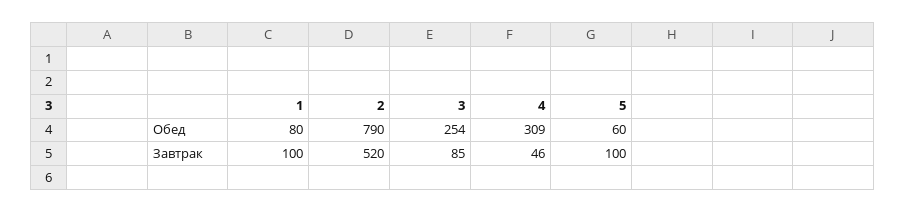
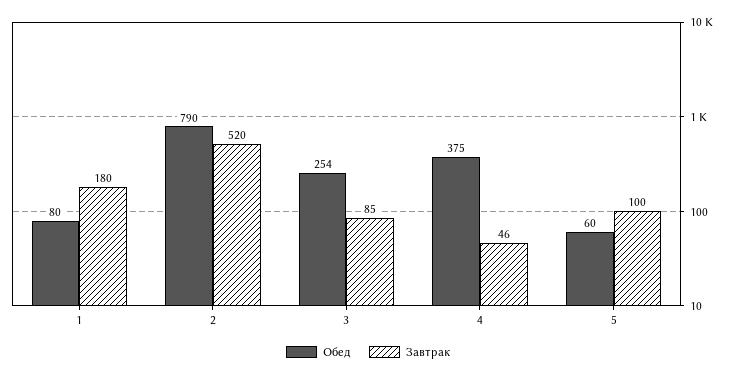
  {
    "Обед": {
      "1": 80,
      "2": 790,
      "3": 254,
-     "4": 309,
+     "4": 375,
      "5": 60
    },
    "Завтрак": {
-     "1": 100,
+     "1": 180,
      "2": 520,
      "3": 85,
      "4": 46,
      "5": 100
    }
  }

